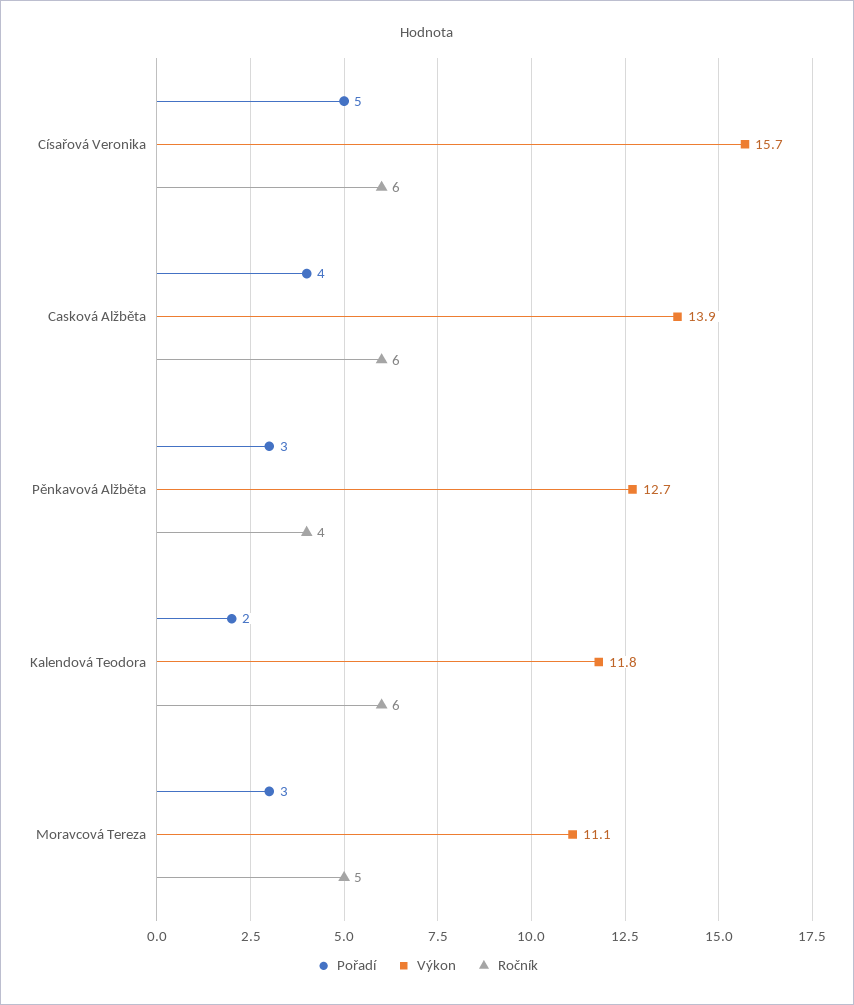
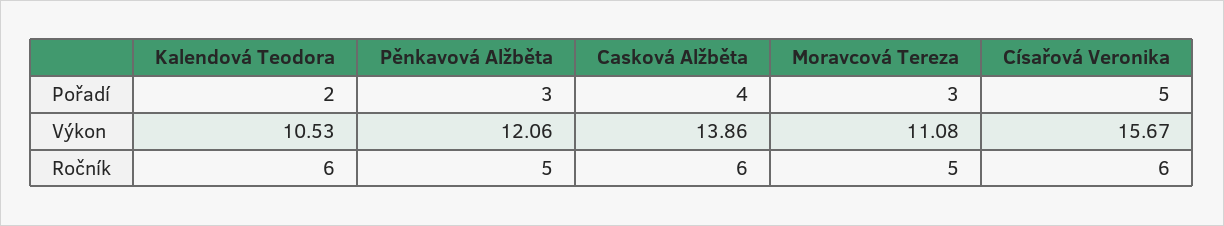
  {
    "Pořadí": {
      "Císařová Veronika": 5,
      "Casková Alžběta": 4,
      "Pěnkavová Alžběta": 3,
      "Kalendová Teodora": 2,
      "Moravcová Tereza": 3
    },
    "Výkon": {
      "Císařová Veronika": 15.67,
      "Casková Alžběta": 13.86,
-     "Pěnkavová Alžběta": 12.7,
+     "Pěnkavová Alžběta": 12.06,
-     "Kalendová Teodora": 11.8,
+     "Kalendová Teodora": 10.53,
      "Moravcová Tereza": 11.08
    },
    "Ročník": {
      "Císařová Veronika": 6,
      "Casková Alžběta": 6,
-     "Pěnkavová Alžběta": 4,
+     "Pěnkavová Alžběta": 5,
      "Kalendová Teodora": 6,
      "Moravcová Tereza": 5
    }
  }

